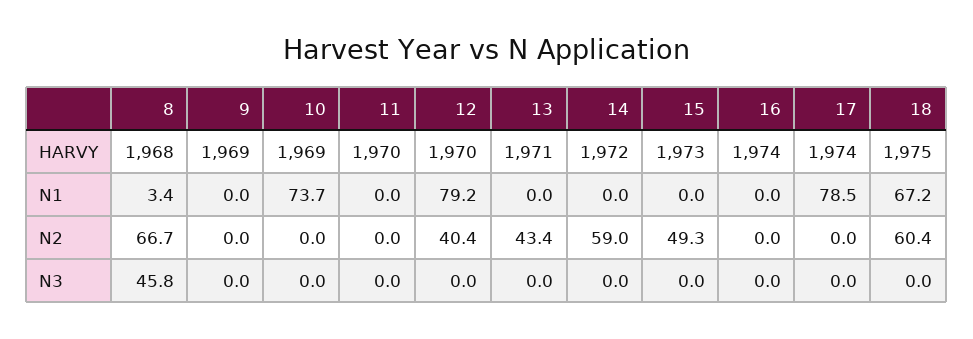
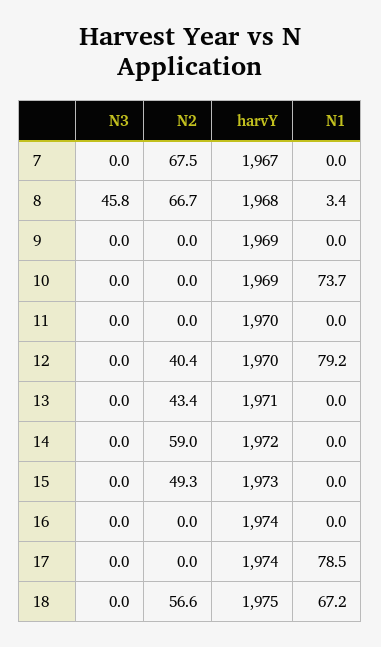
  {
    "8": {
      "HARVY": 1968,
      "N1": 3.4,
      "N2": 66.7,
      "N3": 45.8
    },
    "9": {
      "HARVY": 1969,
      "N1": 0,
      "N2": 0,
      "N3": 0
    },
    "10": {
      "HARVY": 1969,
      "N1": 73.7,
      "N2": 0,
      "N3": 0
    },
    "11": {
      "HARVY": 1970,
      "N1": 0,
      "N2": 0,
      "N3": 0
    },
    "12": {
      "HARVY": 1970,
      "N1": 79.2,
      "N2": 40.4,
      "N3": 0
    },
    "13": {
      "HARVY": 1971,
      "N1": 0,
      "N2": 43.4,
      "N3": 0
    },
    "14": {
      "HARVY": 1972,
      "N1": 0,
      "N2": 59,
      "N3": 0
    },
    "15": {
      "HARVY": 1973,
      "N1": 0,
      "N2": 49.3,
      "N3": 0
    },
    "16": {
      "HARVY": 1974,
      "N1": 0,
      "N2": 0,
      "N3": 0
    },
    "17": {
      "HARVY": 1974,
      "N1": 78.5,
      "N2": 0,
      "N3": 0
    },
    "18": {
      "HARVY": 1975,
      "N1": 67.2,
-     "N2": 60.4,
+     "N2": 56.6,
      "N3": 0
-   }
+   },
+   "7": {
+     "N3": 0,
+     "N2": 67.5,
+     "HARVY": 1967,
+     "N1": 0
+   }
  }

